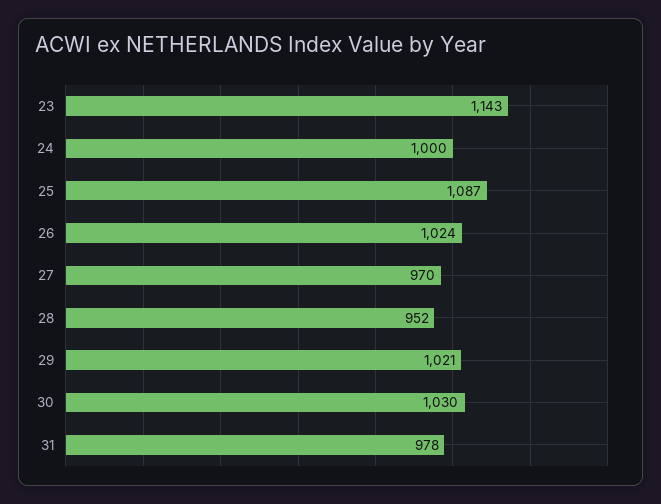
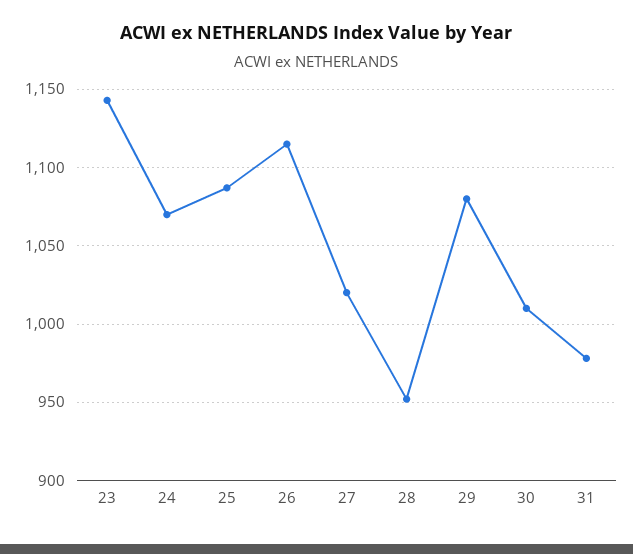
  {
    "23": 1143,
-   "24": 1000,
+   "24": 1070,
    "25": 1087,
-   "26": 1024,
+   "26": 1115,
-   "27": 970,
+   "27": 1020,
    "28": 952,
-   "29": 1021,
+   "29": 1080,
-   "30": 1030,
+   "30": 1010,
    "31": 978
  }

